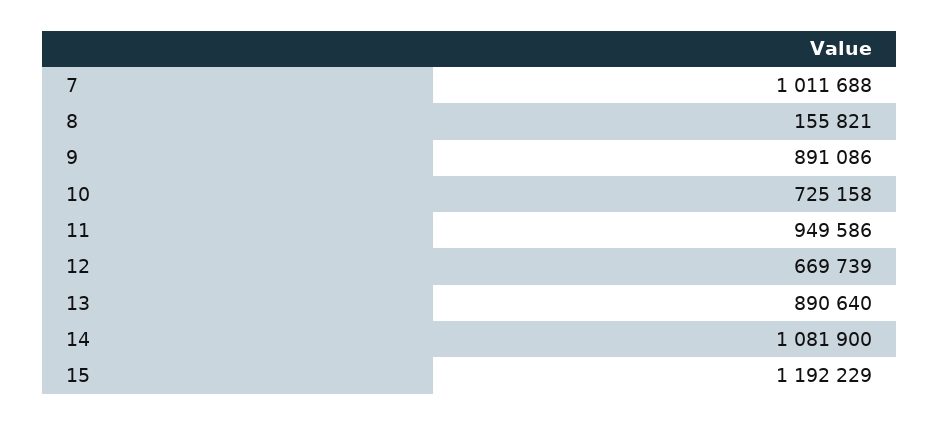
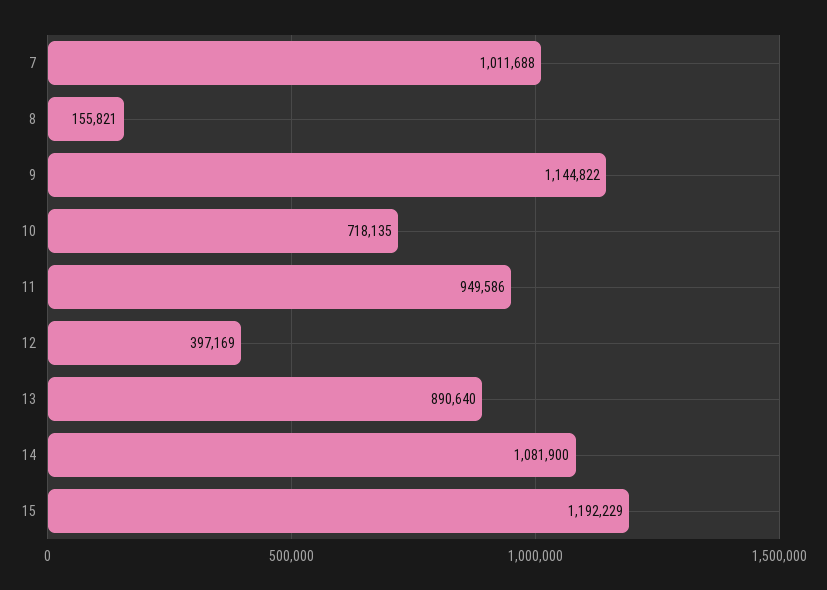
  {
    "7": 1011688,
    "8": 155821,
-   "9": 891086,
+   "9": 1144822,
-   "10": 725158,
+   "10": 718135,
    "11": 949586,
-   "12": 669739,
+   "12": 397169,
    "13": 890640,
    "14": 1081900,
    "15": 1192229
  }

